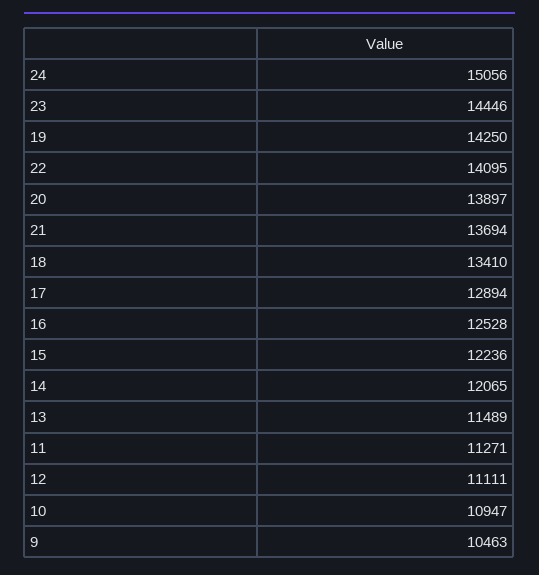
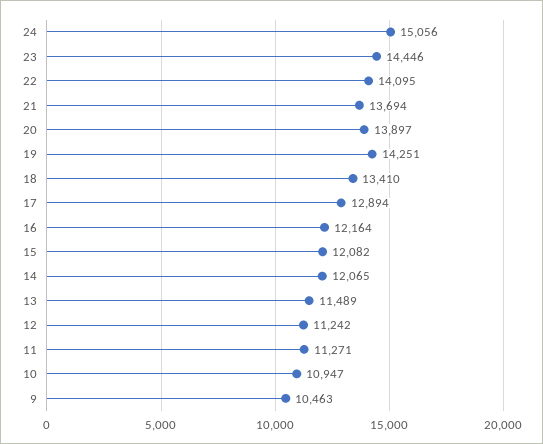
  {
    "24": 15056,
    "23": 14446,
-   "19": 14250,
+   "19": 14251,
    "22": 14095,
    "20": 13897,
    "21": 13694,
    "18": 13410,
    "17": 12894,
-   "16": 12528,
+   "16": 12164,
-   "15": 12236,
+   "15": 12082,
    "14": 12065,
    "13": 11489,
    "11": 11271,
-   "12": 11111,
+   "12": 11242,
    "10": 10947,
    "9": 10463
  }

